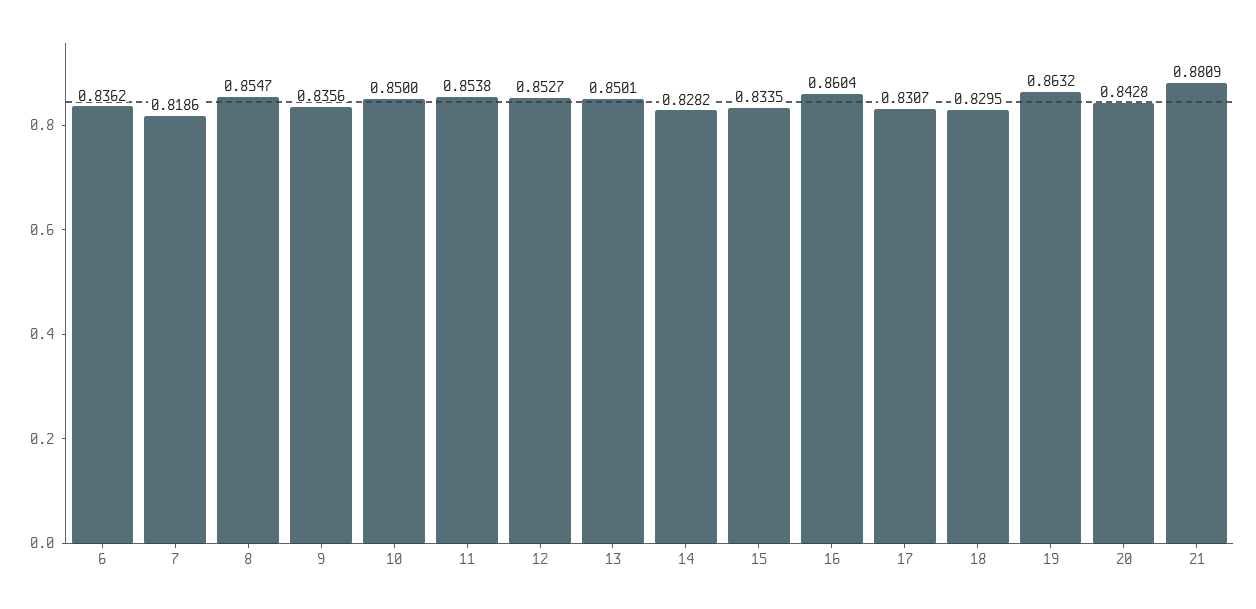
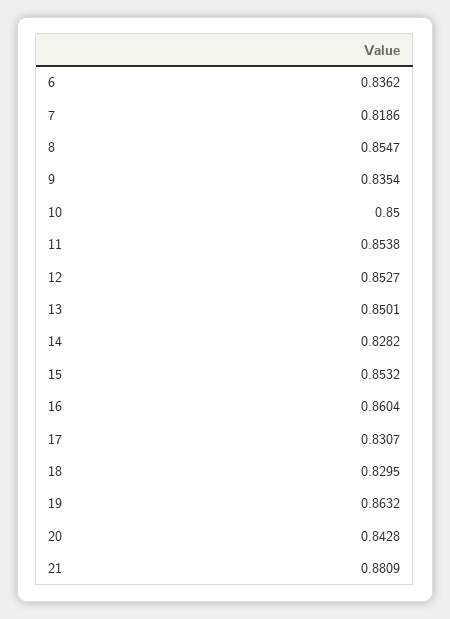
  {
    "6": 0.8362,
    "7": 0.8186,
    "8": 0.8547,
-   "9": 0.8356,
+   "9": 0.8354,
    "10": 0.85,
    "11": 0.8538,
    "12": 0.8527,
    "13": 0.8501,
    "14": 0.8282,
-   "15": 0.8335,
+   "15": 0.8532,
    "16": 0.8604,
    "17": 0.8307,
    "18": 0.8295,
    "19": 0.8632,
    "20": 0.8428,
    "21": 0.8809
  }

